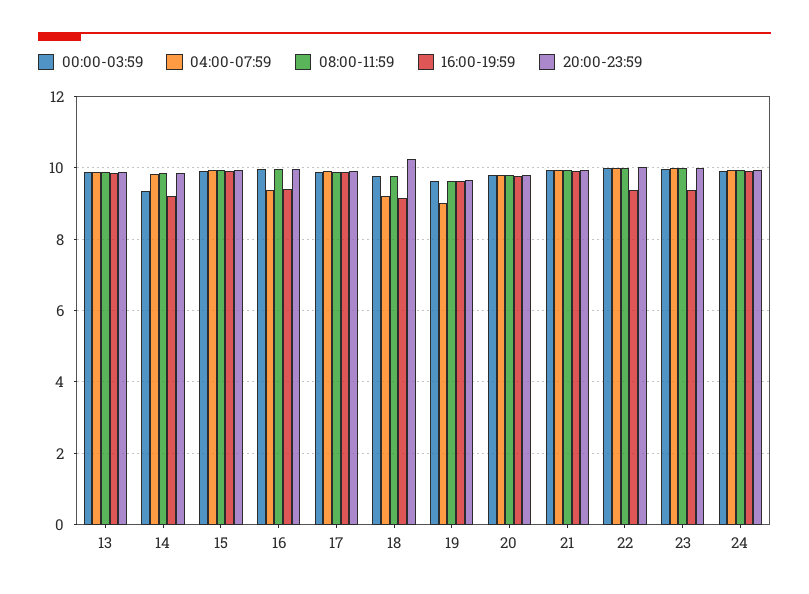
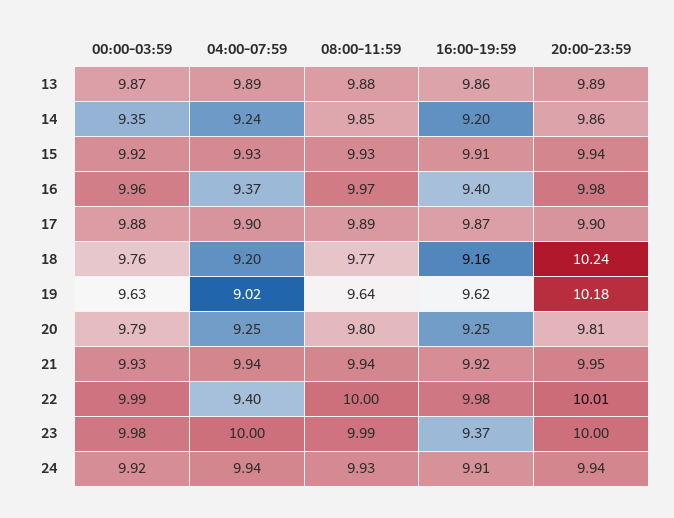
  {
    "00:00-03:59": {
      "13": 9.87,
      "14": 9.35,
      "15": 9.92,
      "16": 9.96,
      "17": 9.88,
      "18": 9.76,
      "19": 9.63,
      "20": 9.79,
      "21": 9.93,
      "22": 9.99,
      "23": 9.98,
      "24": 9.92
    },
    "04:00-07:59": {
      "13": 9.89,
-     "14": 9.8,
+     "14": 9.24,
      "15": 9.93,
      "16": 9.37,
      "17": 9.9,
      "18": 9.2,
      "19": 9.02,
-     "20": 9.8,
+     "20": 9.25,
      "21": 9.94,
-     "22": 10,
+     "22": 9.4,
      "23": 10,
      "24": 9.94
    },
    "08:00-11:59": {
      "13": 9.88,
      "14": 9.85,
      "15": 9.93,
      "16": 9.97,
      "17": 9.89,
      "18": 9.77,
      "19": 9.64,
      "20": 9.8,
      "21": 9.94,
      "22": 10,
      "23": 9.99,
      "24": 9.93
    },
    "16:00-19:59": {
      "13": 9.86,
      "14": 9.2,
      "15": 9.91,
      "16": 9.4,
      "17": 9.87,
      "18": 9.16,
      "19": 9.62,
-     "20": 9.8,
+     "20": 9.25,
      "21": 9.92,
-     "22": 9.4,
+     "22": 9.98,
      "23": 9.37,
      "24": 9.91
    },
    "20:00-23:59": {
      "13": 9.89,
      "14": 9.86,
      "15": 9.94,
      "16": 9.98,
      "17": 9.9,
      "18": 10.24,
-     "19": 9.6,
+     "19": 10.18,
      "20": 9.81,
      "21": 9.95,
      "22": 10.01,
      "23": 10,
      "24": 9.94
    }
  }

